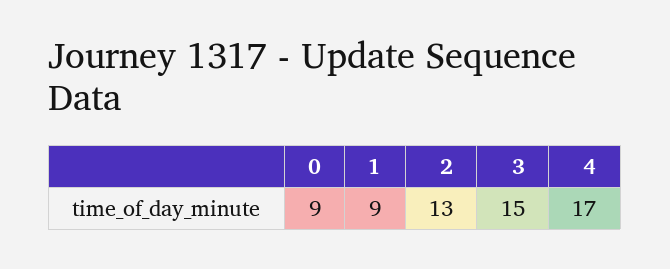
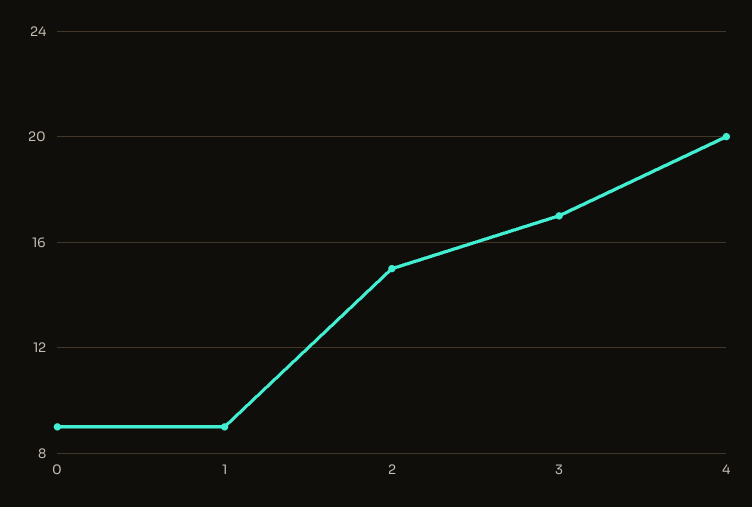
  {
    "0": 9,
    "1": 9,
-   "2": 13,
+   "2": 15,
-   "3": 15,
+   "3": 17,
-   "4": 17
+   "4": 20
  }

